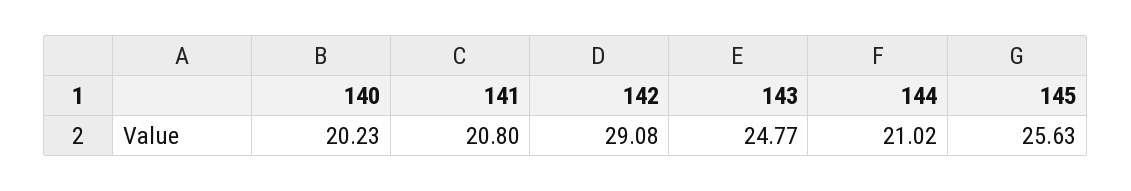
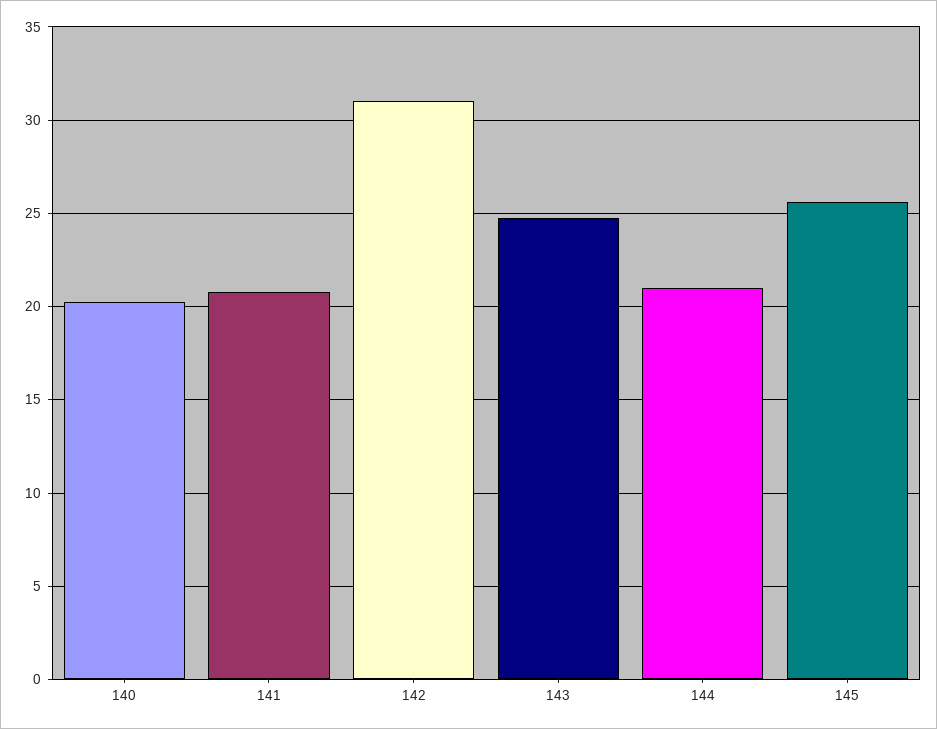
  {
    "140": 20.23,
    "141": 20.8,
-   "142": 29.08,
+   "142": 31,
    "143": 24.77,
    "144": 21.02,
    "145": 25.63
  }

